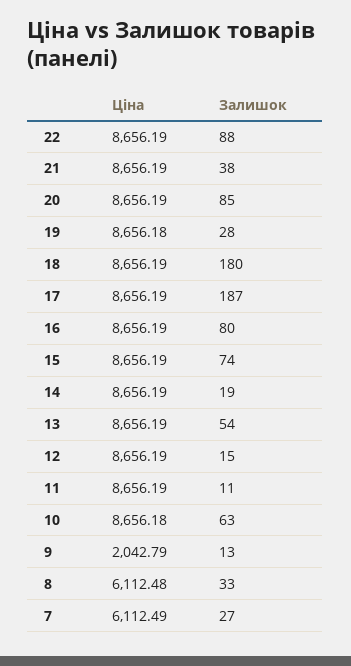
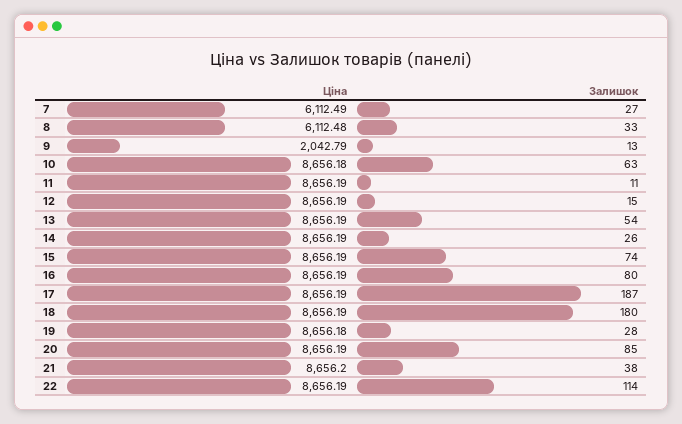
  {
    "Ціна": {
      "22": 8656.19,
-     "21": 8656.19,
+     "21": 8656.2,
      "20": 8656.19,
      "19": 8656.18,
      "18": 8656.19,
      "17": 8656.19,
      "16": 8656.19,
      "15": 8656.19,
      "14": 8656.19,
      "13": 8656.19,
      "12": 8656.19,
      "11": 8656.19,
      "10": 8656.18,
      "9": 2042.79,
      "8": 6112.48,
      "7": 6112.49
    },
    "Залишок": {
-     "22": 88,
+     "22": 114,
      "21": 38,
      "20": 85,
      "19": 28,
      "18": 180,
      "17": 187,
      "16": 80,
      "15": 74,
-     "14": 19,
+     "14": 26,
      "13": 54,
      "12": 15,
      "11": 11,
      "10": 63,
      "9": 13,
      "8": 33,
      "7": 27
    }
  }

